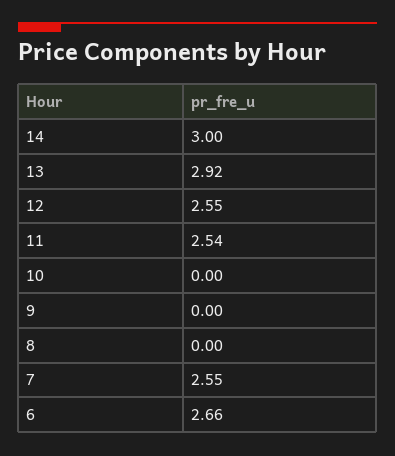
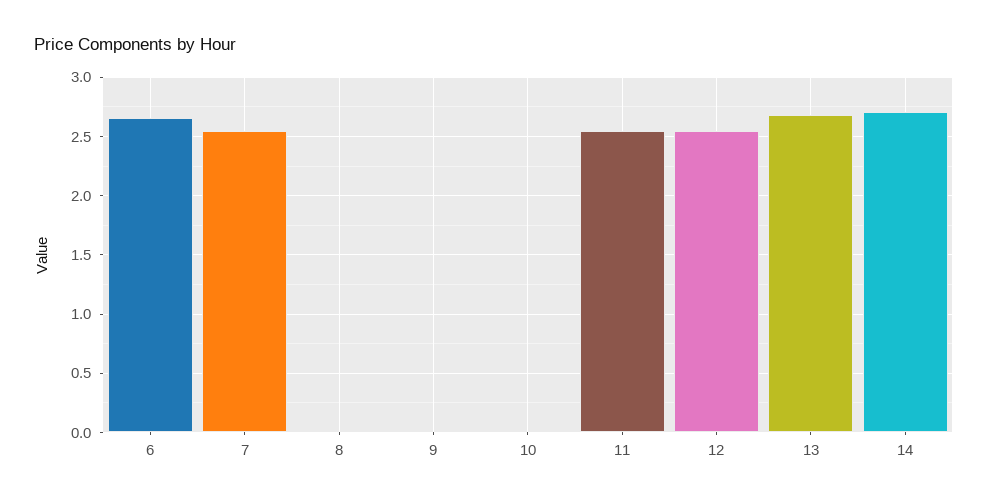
  {
-   "14": 3,
+   "14": 2.7,
-   "13": 2.92,
+   "13": 2.7,
    "12": 2.55,
    "11": 2.54,
    "10": 0,
    "9": 0,
    "8": 0,
    "7": 2.55,
    "6": 2.66
  }

